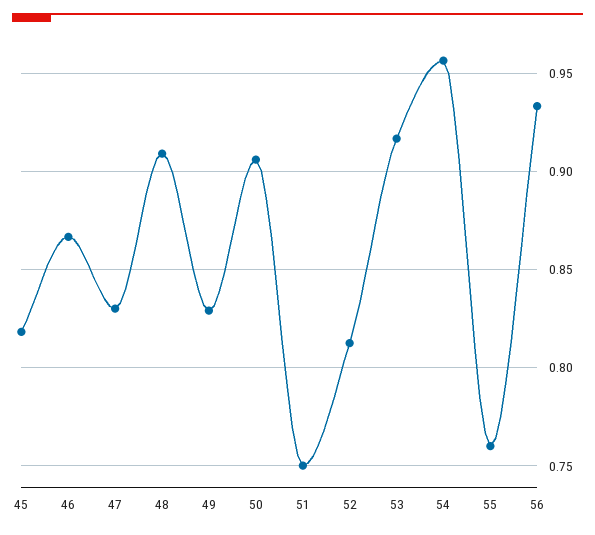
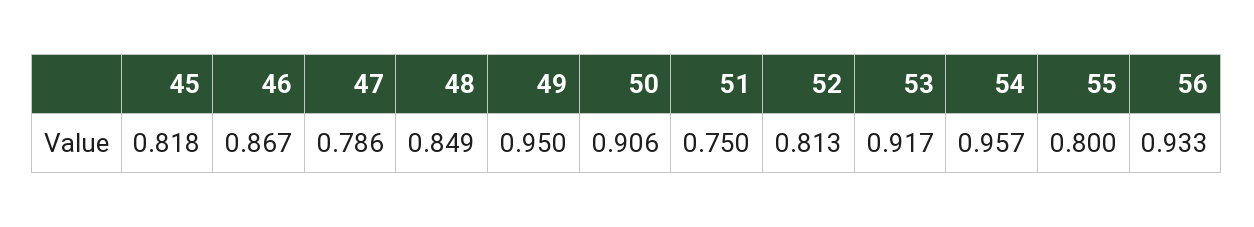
  {
    "45": 0.818,
    "46": 0.867,
-   "47": 0.83,
+   "47": 0.786,
-   "48": 0.91,
+   "48": 0.849,
-   "49": 0.83,
+   "49": 0.95,
    "50": 0.906,
    "51": 0.75,
    "52": 0.813,
    "53": 0.917,
    "54": 0.957,
-   "55": 0.76,
+   "55": 0.8,
    "56": 0.933
  }

